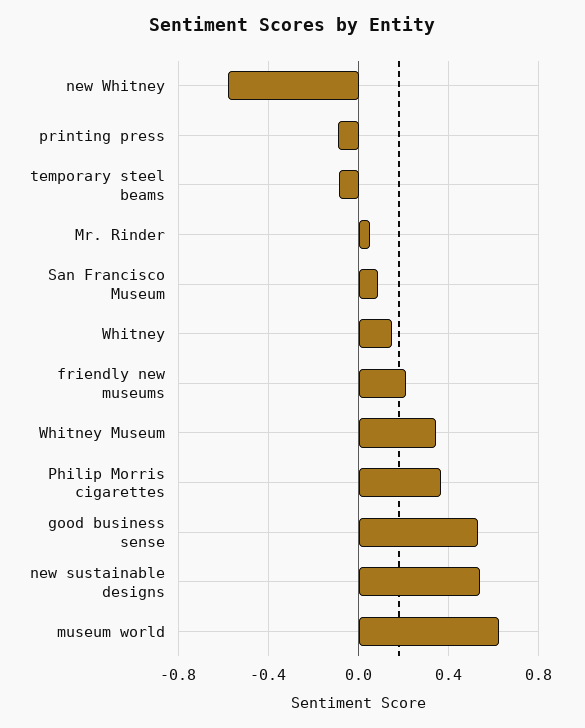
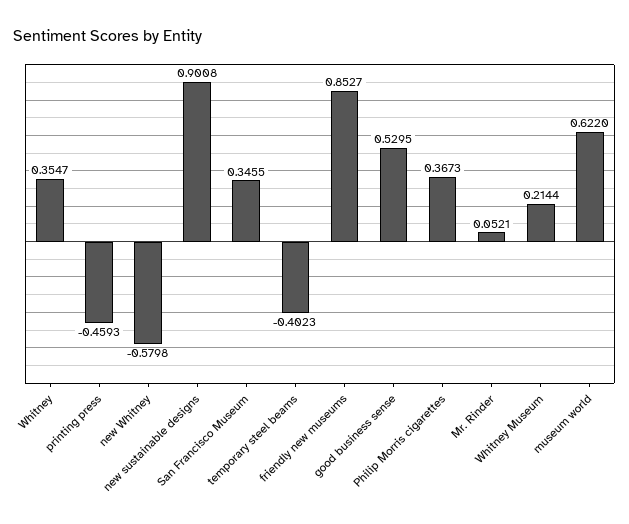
  {
    "new Whitney": -0.5798,
-   "printing press": -0.1,
+   "printing press": -0.4593,
-   "temporary steel beams": -0.1,
+   "temporary steel beams": -0.4023,
    "Mr. Rinder": 0.0521,
-   "San Francisco Museum": 0.1,
+   "San Francisco Museum": 0.3455,
-   "Whitney": 0.15,
+   "Whitney": 0.3547,
-   "friendly new museums": 0.2,
+   "friendly new museums": 0.8527,
-   "Whitney Museum": 0.35,
+   "Whitney Museum": 0.2144,
    "Philip Morris cigarettes": 0.3673,
    "good business sense": 0.5295,
-   "new sustainable designs": 0.55,
+   "new sustainable designs": 0.9008,
    "museum world": 0.622
  }

